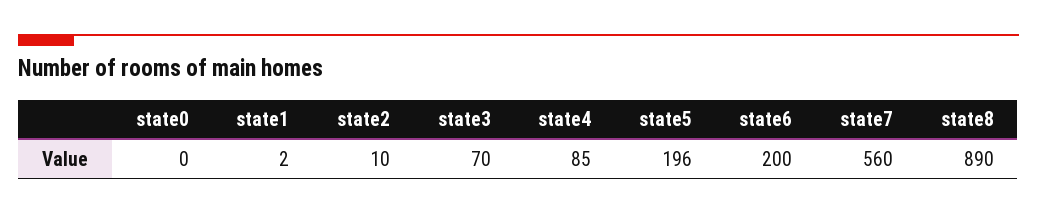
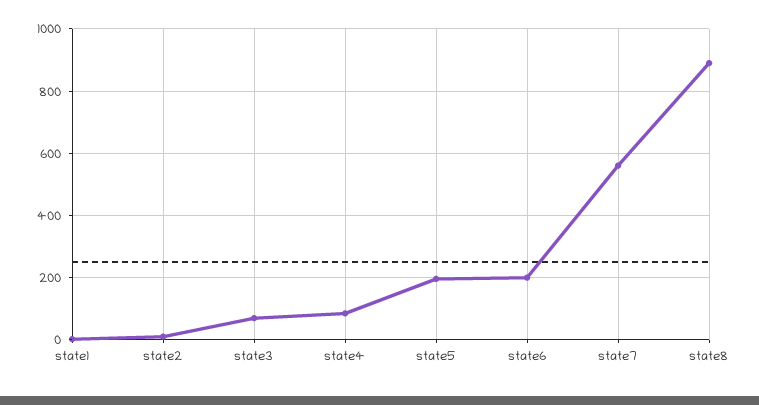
  {
-   "state0": 0,
    "state1": 2,
    "state2": 10,
    "state3": 70,
    "state4": 85,
    "state5": 196,
    "state6": 200,
    "state7": 560,
    "state8": 890
  }

